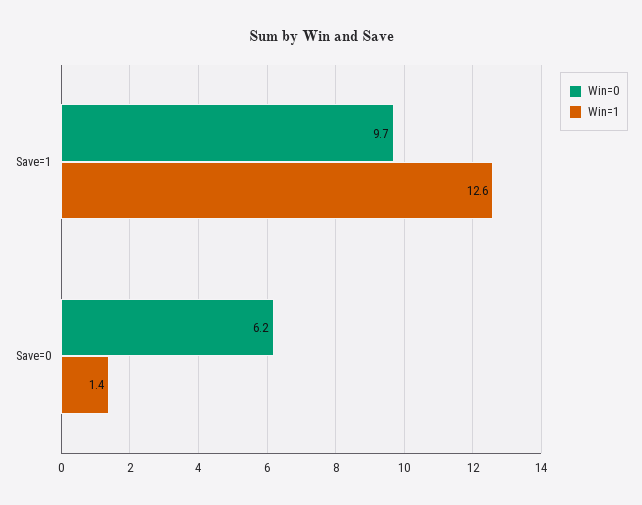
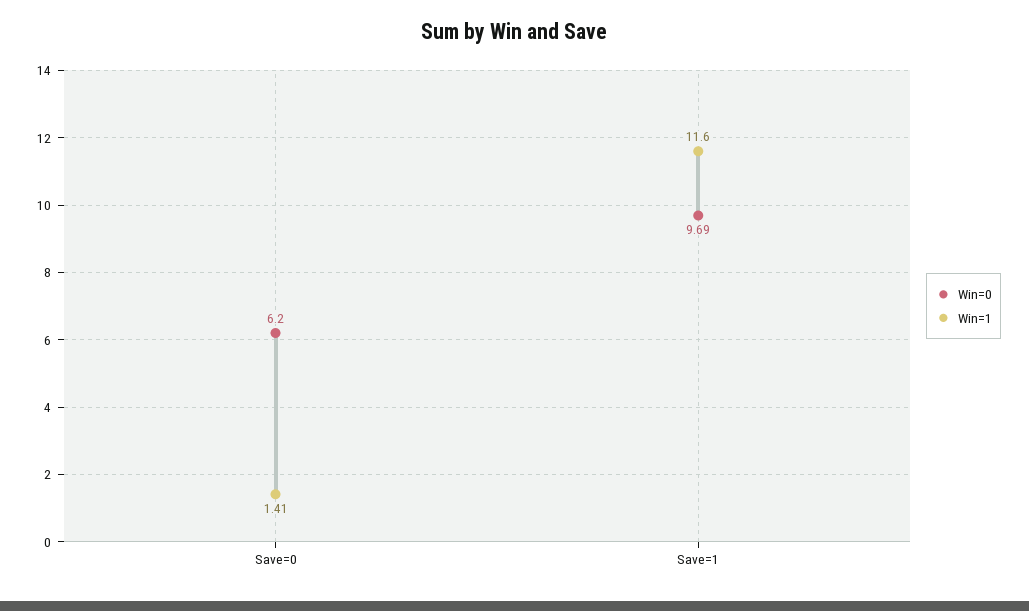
  {
    "Win=0": {
      "Save=1": 9.69,
      "Save=0": 6.2
    },
    "Win=1": {
-     "Save=1": 12.6,
+     "Save=1": 11.6,
      "Save=0": 1.41
    }
  }

